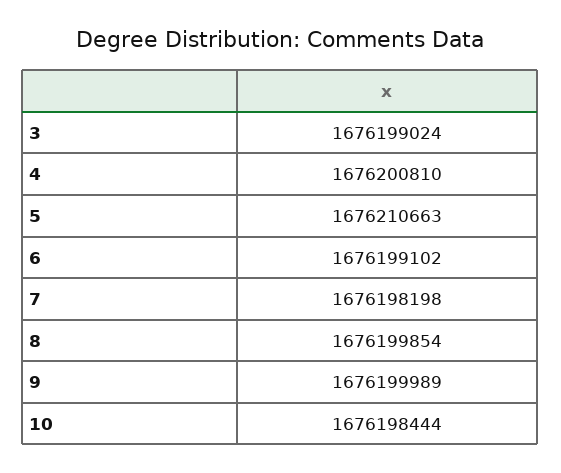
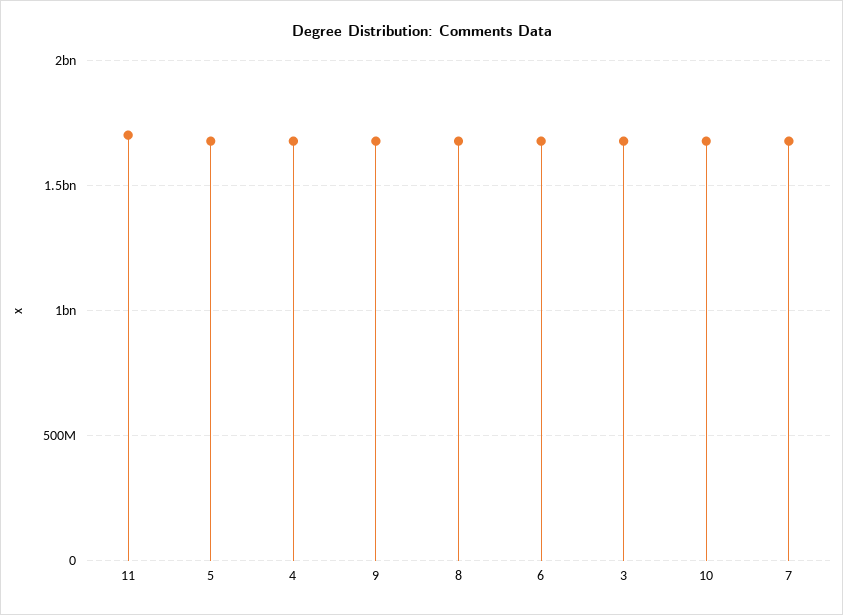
  {
    "3": 1676199024,
    "4": 1676200810,
    "5": 1676210663,
    "6": 1676199102,
    "7": 1676198198,
    "8": 1676199854,
    "9": 1676199989,
-   "10": 1676198444
+   "10": 1676198444,
+   "11": 1700000000
  }

